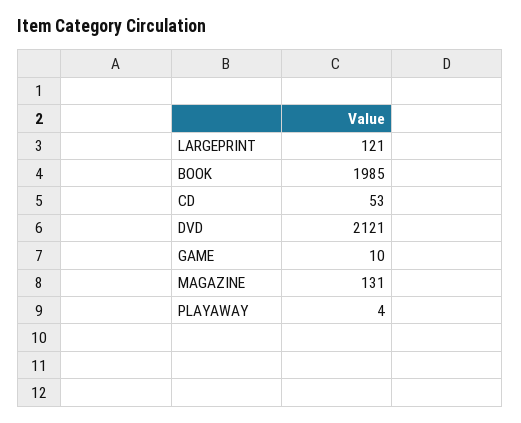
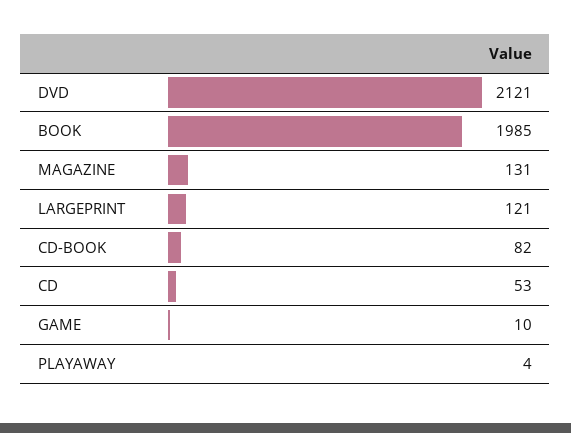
  {
    "LARGEPRINT": 121,
    "BOOK": 1985,
    "CD": 53,
    "DVD": 2121,
    "GAME": 10,
    "MAGAZINE": 131,
-   "PLAYAWAY": 4
+   "PLAYAWAY": 4,
+   "CD-BOOK": 82
  }

